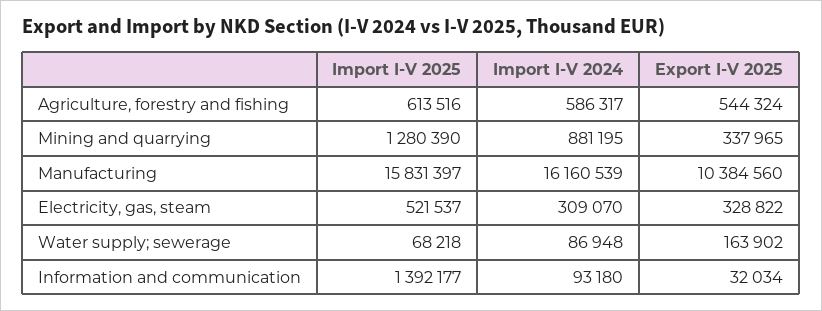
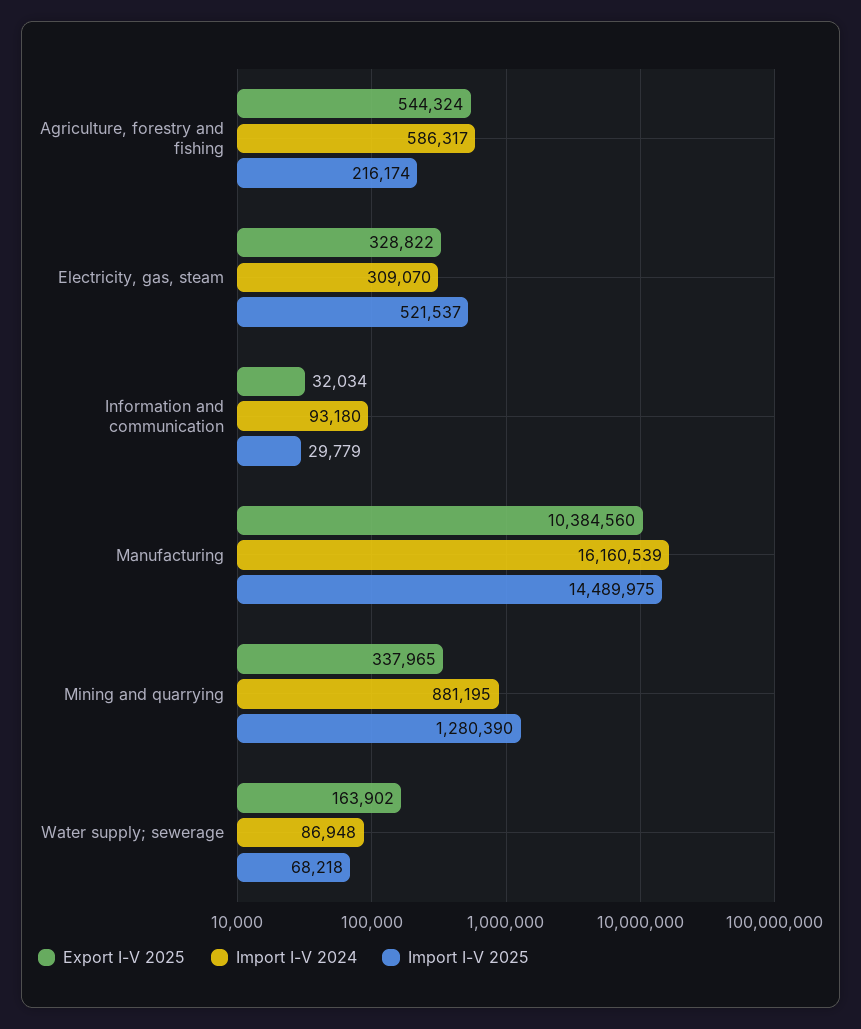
  {
    "Import I-V 2025": {
-     "Agriculture, forestry and fishing": 613516,
+     "Agriculture, forestry and fishing": 216174,
      "Mining and quarrying": 1280390,
-     "Manufacturing": 15831397,
+     "Manufacturing": 14489975,
      "Electricity, gas, steam": 521537,
      "Water supply; sewerage": 68218,
-     "Information and communication": 1392177
+     "Information and communication": 29779
    },
    "Import I-V 2024": {
      "Agriculture, forestry and fishing": 586317,
      "Mining and quarrying": 881195,
      "Manufacturing": 16160539,
      "Electricity, gas, steam": 309070,
      "Water supply; sewerage": 86948,
      "Information and communication": 93180
    },
    "Export I-V 2025": {
      "Agriculture, forestry and fishing": 544324,
      "Mining and quarrying": 337965,
      "Manufacturing": 10384560,
      "Electricity, gas, steam": 328822,
      "Water supply; sewerage": 163902,
      "Information and communication": 32034
    }
  }

